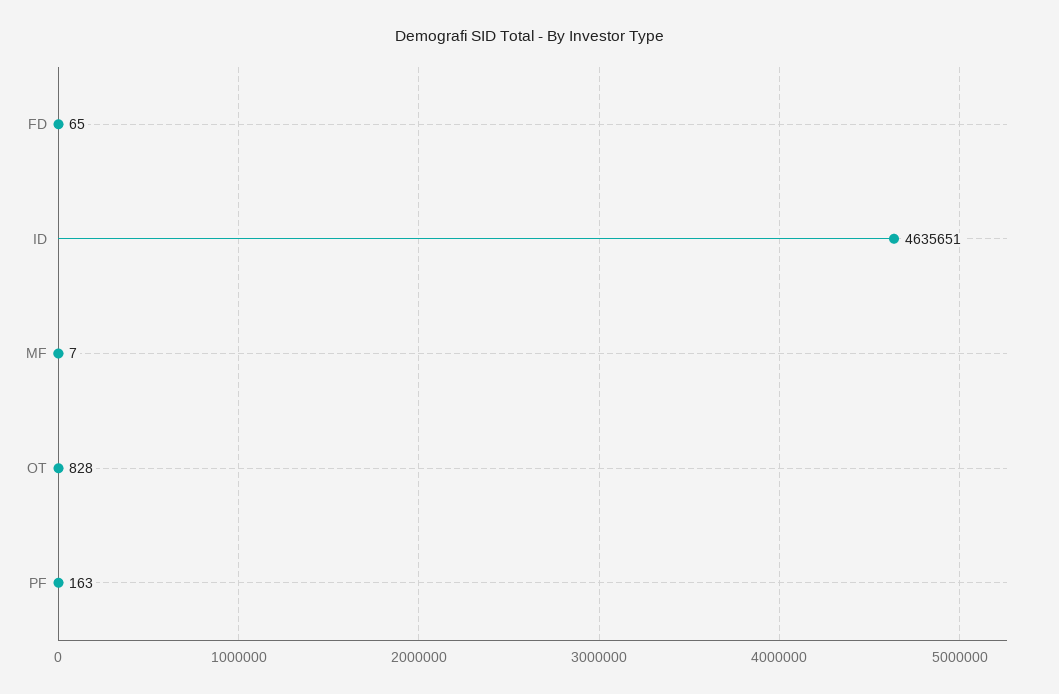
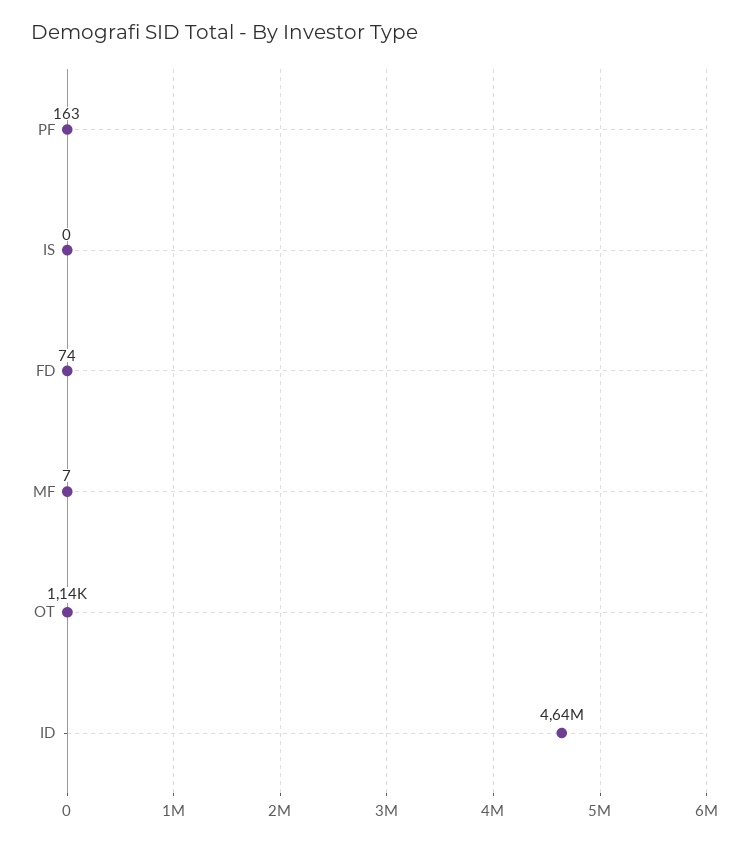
  {
-   "FD": 65,
+   "FD": 74,
    "ID": 4635651,
    "MF": 7,
-   "OT": 828,
+   "OT": 1140,
-   "PF": 163
+   "PF": 163,
+   "IS": 0
  }

